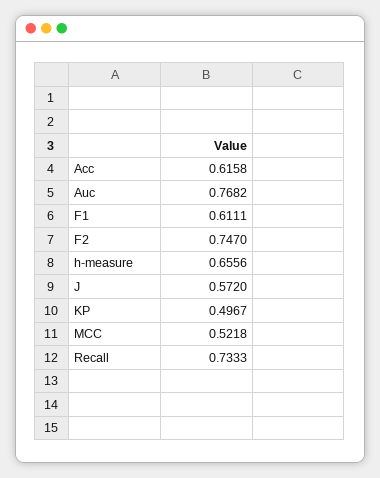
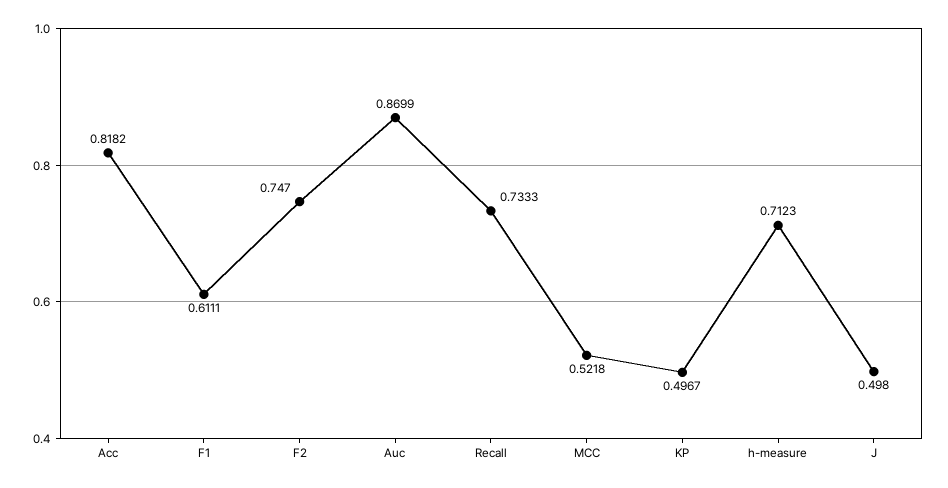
  {
-   "Acc": 0.6158,
+   "Acc": 0.8182,
-   "Auc": 0.7682,
+   "Auc": 0.8699,
    "F1": 0.6111,
    "F2": 0.747,
-   "h-measure": 0.6556,
+   "h-measure": 0.7123,
-   "J": 0.572,
+   "J": 0.498,
    "KP": 0.4967,
    "MCC": 0.5218,
    "Recall": 0.7333
  }

